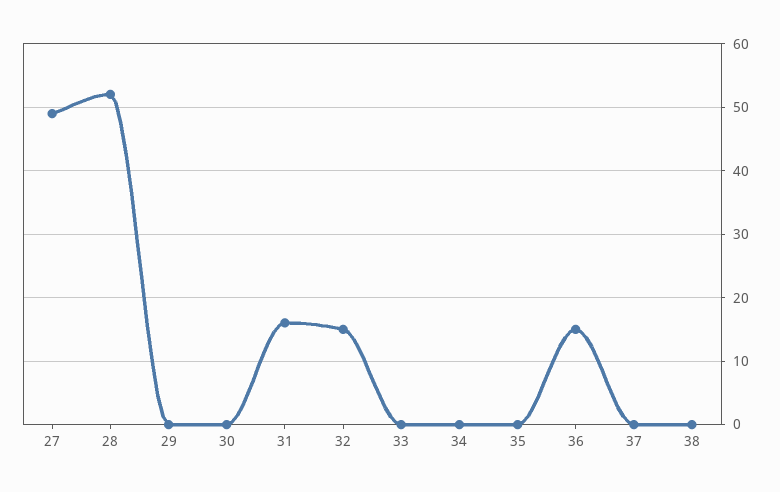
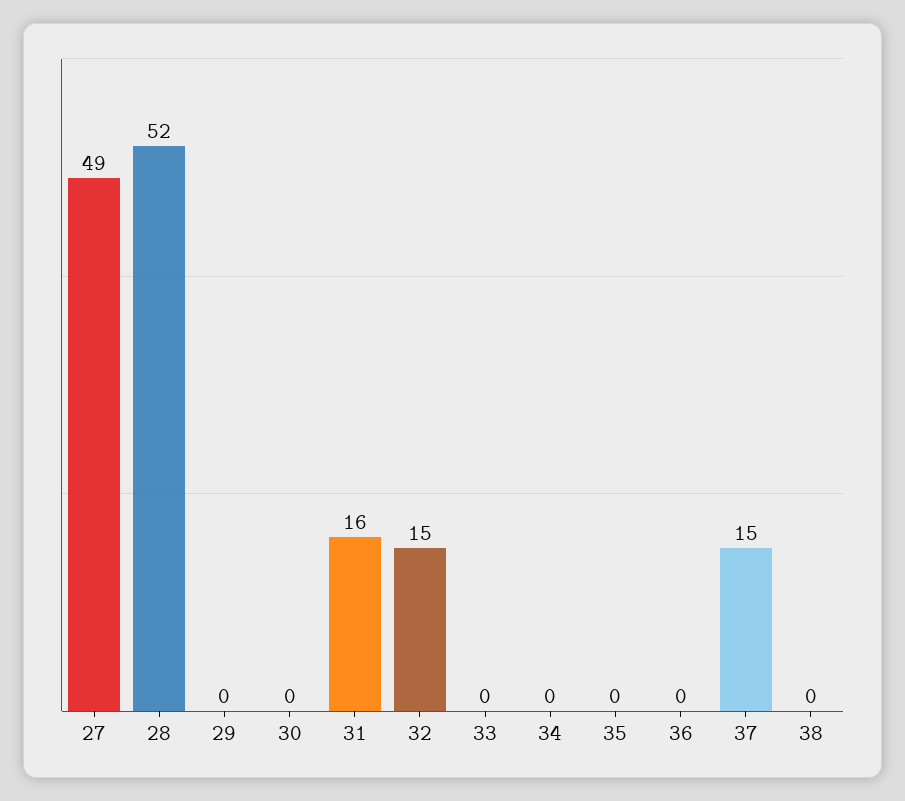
  {
    "27": 49,
    "28": 52,
    "29": 0,
    "30": 0,
    "31": 16,
    "32": 15,
    "33": 0,
    "34": 0,
    "35": 0,
-   "36": 15,
+   "36": 0,
-   "37": 0,
+   "37": 15,
    "38": 0
  }

